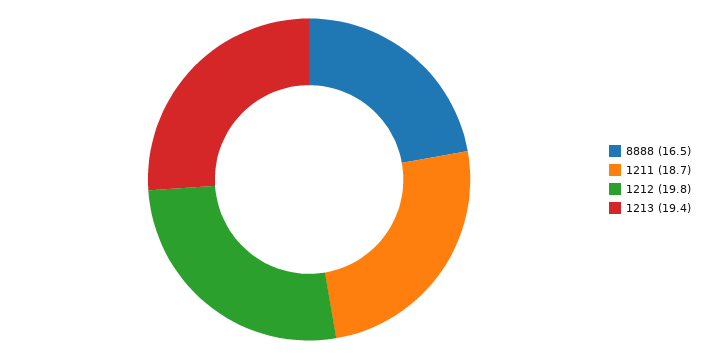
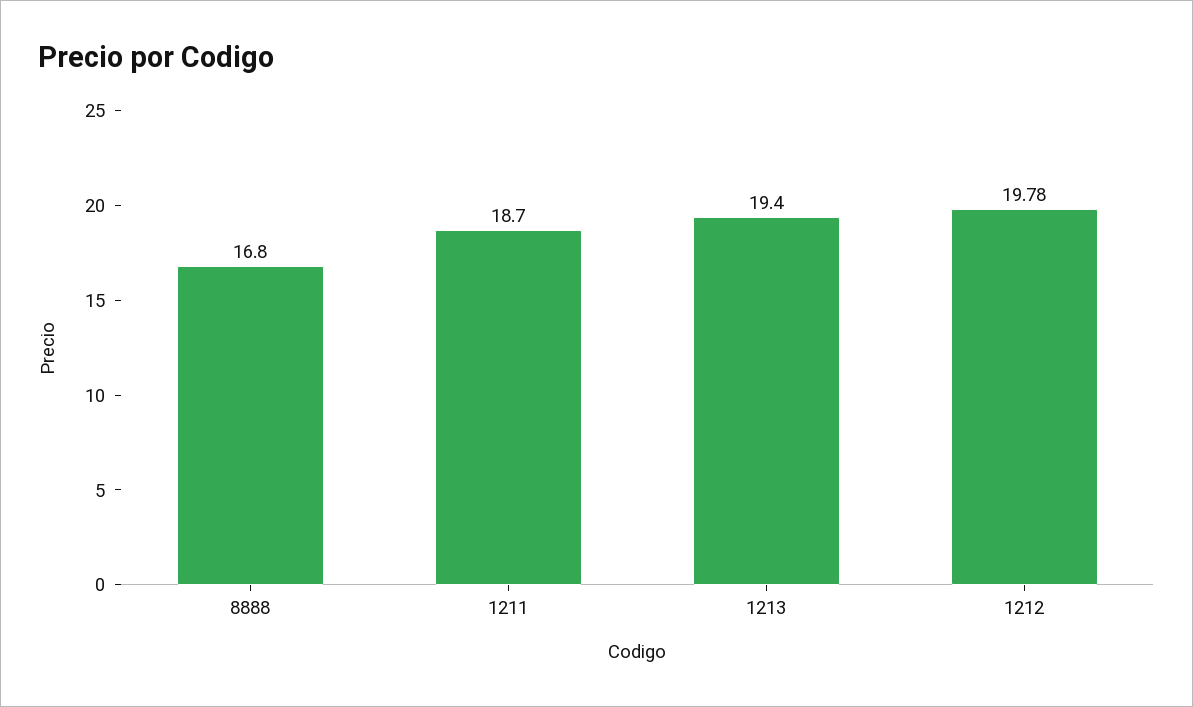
  {
-   "8888": 16.5,
+   "8888": 16.8,
    "1211": 18.7,
    "1212": 19.78,
    "1213": 19.4
  }

